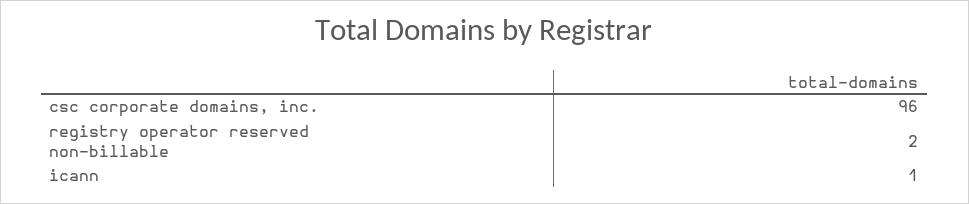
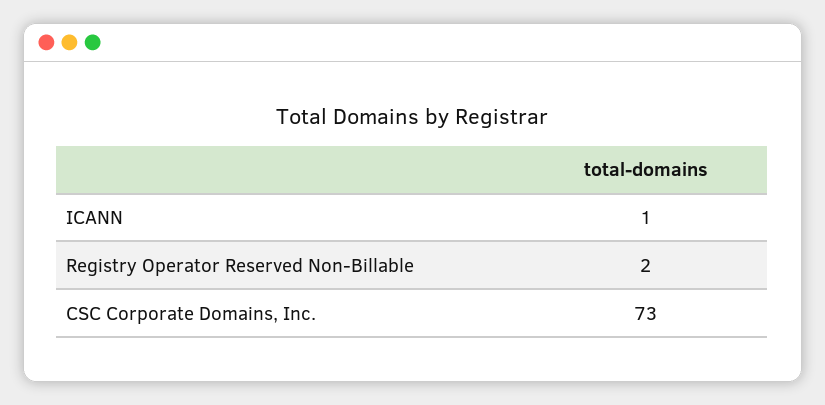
  {
-   "csc corporate domains, inc.": 96,
+   "csc corporate domains, inc.": 73,
    "registry operator reserved non-billable": 2,
    "icann": 1
  }

